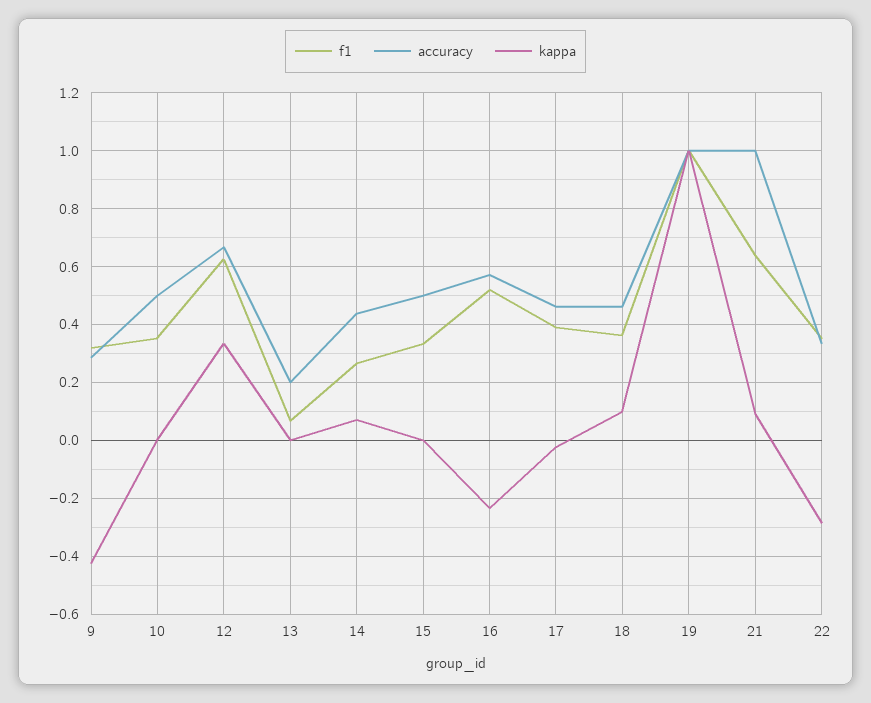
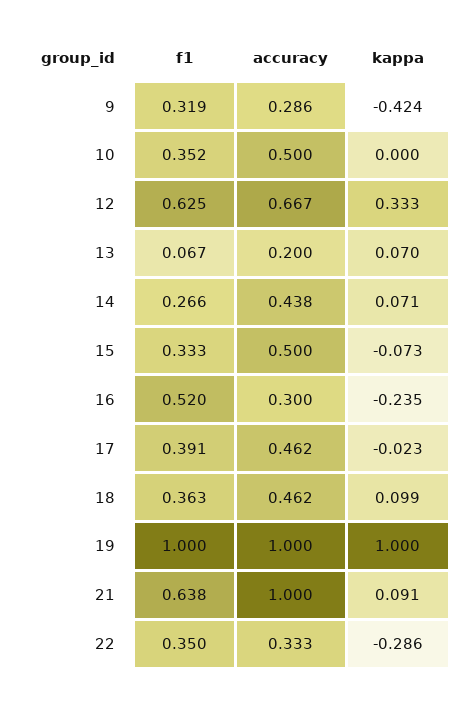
  {
    "f1": {
      "9": 0.319,
      "10": 0.352,
      "12": 0.625,
      "13": 0.067,
      "14": 0.266,
      "15": 0.333,
      "16": 0.52,
      "17": 0.391,
      "18": 0.363,
      "19": 1,
      "21": 0.638,
      "22": 0.35
    },
    "accuracy": {
      "9": 0.286,
      "10": 0.5,
      "12": 0.667,
      "13": 0.2,
      "14": 0.438,
      "15": 0.5,
-     "16": 0.575,
+     "16": 0.3,
      "17": 0.462,
      "18": 0.462,
      "19": 1,
      "21": 1,
      "22": 0.333
    },
    "kappa": {
      "9": -0.424,
      "10": 0,
      "12": 0.333,
-     "13": 0,
+     "13": 0.07,
      "14": 0.071,
-     "15": 0,
+     "15": -0.073,
      "16": -0.235,
      "17": -0.023,
      "18": 0.099,
      "19": 1,
      "21": 0.091,
      "22": -0.286
    }
  }

